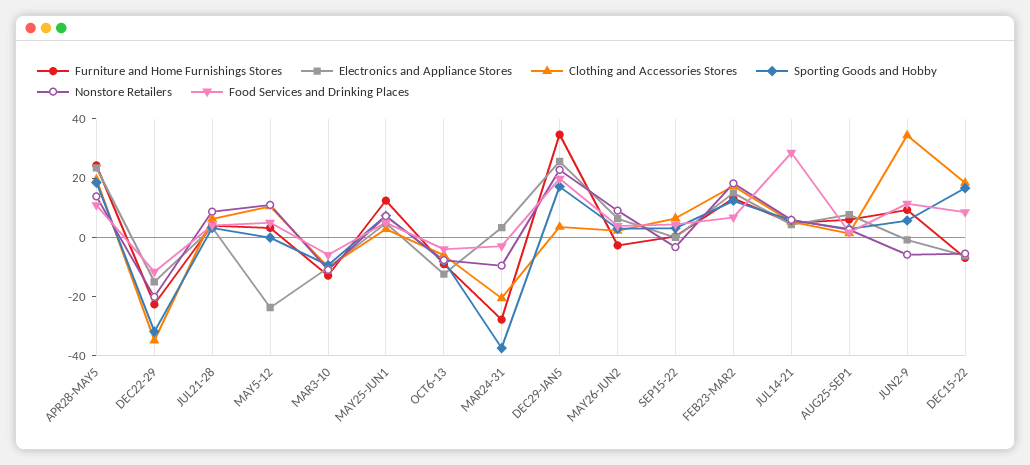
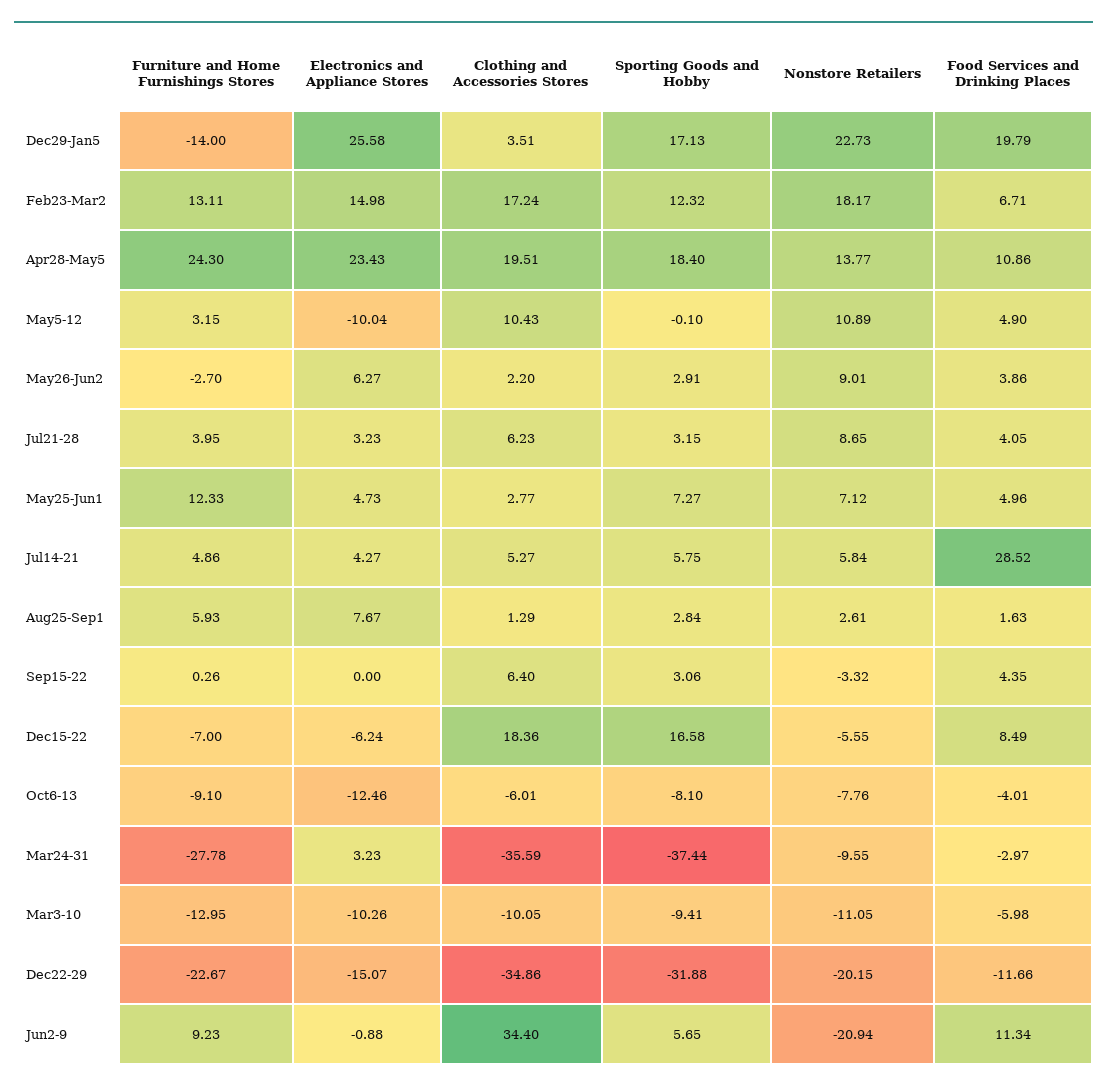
  {
    "Furniture and Home Furnishings Stores": {
      "APR28-MAY5": 24.3,
      "DEC22-29": -22.67,
      "JUL21-28": 3.95,
      "MAY5-12": 3.15,
      "MAR3-10": -12.95,
      "MAY25-JUN1": 12.33,
      "OCT6-13": -9.1,
      "MAR24-31": -27.78,
-     "DEC29-JAN5": 35,
+     "DEC29-JAN5": -14,
      "MAY26-JUN2": -2.7,
      "SEP15-22": 0.26,
      "FEB23-MAR2": 13.11,
      "JUL14-21": 4.86,
      "AUG25-SEP1": 5.93,
      "JUN2-9": 9.23,
      "DEC15-22": -7
    },
    "Electronics and Appliance Stores": {
      "APR28-MAY5": 23.43,
      "DEC22-29": -15.07,
      "JUL21-28": 3.23,
-     "MAY5-12": -25,
+     "MAY5-12": -10.04,
      "MAR3-10": -10.26,
      "MAY25-JUN1": 4.73,
      "OCT6-13": -12.46,
      "MAR24-31": 3.23,
      "DEC29-JAN5": 25.58,
      "MAY26-JUN2": 6.27,
      "SEP15-22": 0,
      "FEB23-MAR2": 14.98,
      "JUL14-21": 4.27,
      "AUG25-SEP1": 7.67,
      "JUN2-9": -0.88,
      "DEC15-22": -6.24
    },
    "Clothing and Accessories Stores": {
      "APR28-MAY5": 19.51,
      "DEC22-29": -34.86,
      "JUL21-28": 6.23,
      "MAY5-12": 10.43,
      "MAR3-10": -10.05,
      "MAY25-JUN1": 2.77,
      "OCT6-13": -6.01,
-     "MAR24-31": -20,
+     "MAR24-31": -35.59,
      "DEC29-JAN5": 3.51,
      "MAY26-JUN2": 2.2,
      "SEP15-22": 6.4,
      "FEB23-MAR2": 17.24,
      "JUL14-21": 5.27,
      "AUG25-SEP1": 1.29,
      "JUN2-9": 34.4,
      "DEC15-22": 18.36
    },
    "Sporting Goods and Hobby": {
      "APR28-MAY5": 18.4,
      "DEC22-29": -31.88,
      "JUL21-28": 3.15,
      "MAY5-12": -0.1,
      "MAR3-10": -9.41,
      "MAY25-JUN1": 7.27,
      "OCT6-13": -8.1,
      "MAR24-31": -37.44,
      "DEC29-JAN5": 17.13,
      "MAY26-JUN2": 2.91,
      "SEP15-22": 3.06,
      "FEB23-MAR2": 12.32,
      "JUL14-21": 5.75,
      "AUG25-SEP1": 2.84,
      "JUN2-9": 5.65,
      "DEC15-22": 16.58
    },
    "Nonstore Retailers": {
      "APR28-MAY5": 13.77,
      "DEC22-29": -20.15,
      "JUL21-28": 8.65,
      "MAY5-12": 10.89,
      "MAR3-10": -11.05,
      "MAY25-JUN1": 7.12,
      "OCT6-13": -7.76,
      "MAR24-31": -9.55,
      "DEC29-JAN5": 22.73,
      "MAY26-JUN2": 9.01,
      "SEP15-22": -3.32,
      "FEB23-MAR2": 18.17,
      "JUL14-21": 5.84,
      "AUG25-SEP1": 2.61,
-     "JUN2-9": -5,
+     "JUN2-9": -20.94,
      "DEC15-22": -5.55
    },
    "Food Services and Drinking Places": {
      "APR28-MAY5": 10.86,
      "DEC22-29": -11.66,
      "JUL21-28": 4.05,
      "MAY5-12": 4.9,
      "MAR3-10": -5.98,
      "MAY25-JUN1": 4.96,
      "OCT6-13": -4.01,
      "MAR24-31": -2.97,
      "DEC29-JAN5": 19.79,
      "MAY26-JUN2": 3.86,
      "SEP15-22": 4.35,
      "FEB23-MAR2": 6.71,
      "JUL14-21": 28.52,
      "AUG25-SEP1": 1.63,
      "JUN2-9": 11.34,
      "DEC15-22": 8.49
    }
  }

